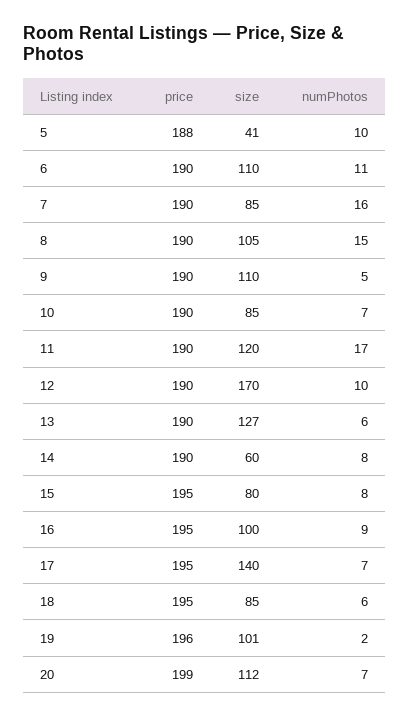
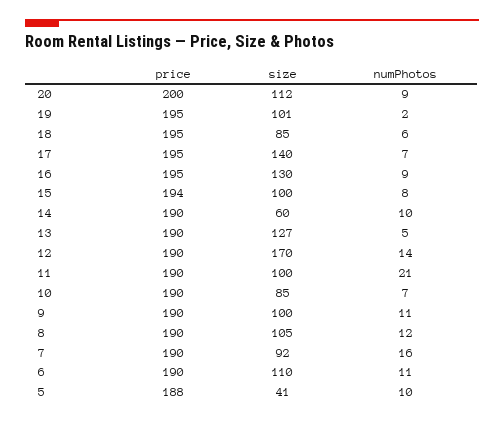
  {
    "price": {
      "5": 188,
      "6": 190,
      "7": 190,
      "8": 190,
      "9": 190,
      "10": 190,
      "11": 190,
      "12": 190,
      "13": 190,
      "14": 190,
-     "15": 195,
+     "15": 194,
      "16": 195,
      "17": 195,
      "18": 195,
-     "19": 196,
+     "19": 195,
-     "20": 199
+     "20": 200
    },
    "size": {
      "5": 41,
      "6": 110,
-     "7": 85,
+     "7": 92,
      "8": 105,
-     "9": 110,
+     "9": 100,
      "10": 85,
-     "11": 120,
+     "11": 100,
      "12": 170,
      "13": 127,
      "14": 60,
-     "15": 80,
+     "15": 100,
-     "16": 100,
+     "16": 130,
      "17": 140,
      "18": 85,
      "19": 101,
      "20": 112
    },
    "numPhotos": {
      "5": 10,
      "6": 11,
      "7": 16,
-     "8": 15,
+     "8": 12,
-     "9": 5,
+     "9": 11,
      "10": 7,
-     "11": 17,
+     "11": 21,
-     "12": 10,
+     "12": 14,
-     "13": 6,
+     "13": 5,
-     "14": 8,
+     "14": 10,
      "15": 8,
      "16": 9,
      "17": 7,
      "18": 6,
      "19": 2,
-     "20": 7
+     "20": 9
    }
  }

